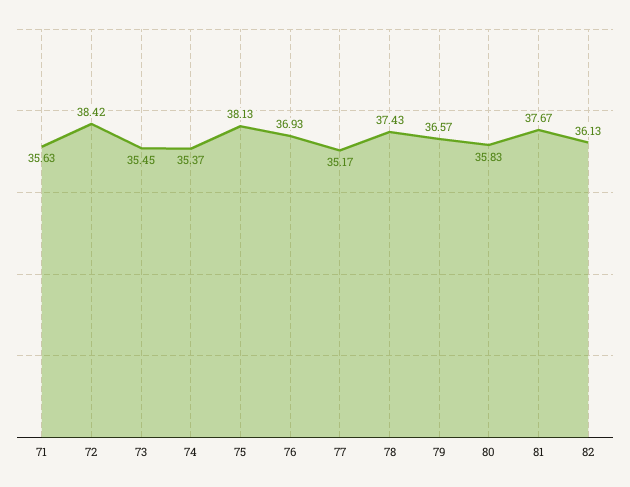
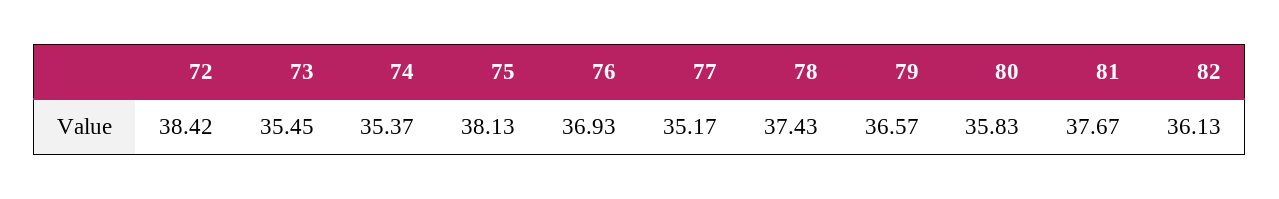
  {
-   "71": 35.63,
    "72": 38.42,
    "73": 35.45,
    "74": 35.37,
    "75": 38.13,
    "76": 36.93,
    "77": 35.17,
    "78": 37.43,
    "79": 36.57,
    "80": 35.83,
    "81": 37.67,
    "82": 36.13
  }

